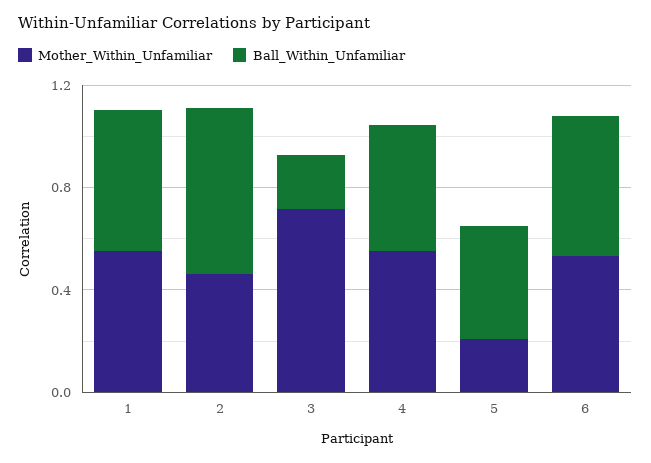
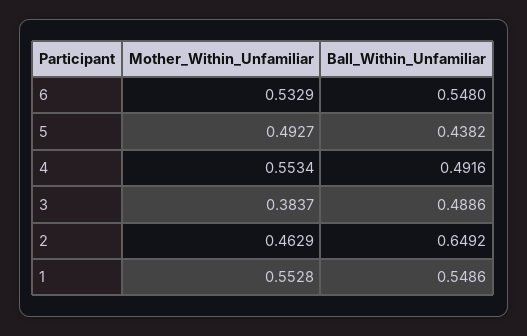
  {
    "Mother_Within_Unfamiliar": {
      "1": 0.5528,
      "2": 0.4629,
-     "3": 0.7,
+     "3": 0.3837,
      "4": 0.5534,
-     "5": 0.2,
+     "5": 0.4927,
      "6": 0.5329
    },
    "Ball_Within_Unfamiliar": {
      "1": 0.5486,
      "2": 0.6492,
-     "3": 0.2,
+     "3": 0.4886,
      "4": 0.4916,
      "5": 0.4382,
      "6": 0.548
    }
  }

